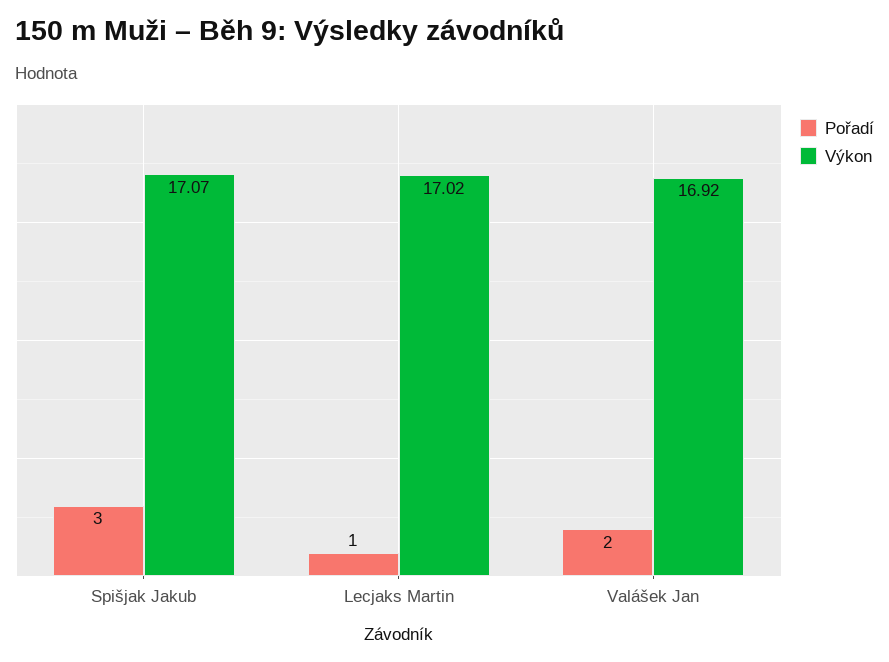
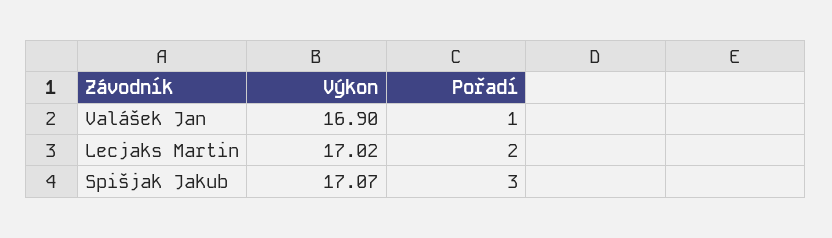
  {
    "Pořadí": {
      "Spišjak Jakub": 3,
-     "Lecjaks Martin": 1,
+     "Lecjaks Martin": 2,
-     "Valášek Jan": 2
+     "Valášek Jan": 1
    },
    "Výkon": {
      "Spišjak Jakub": 17.07,
      "Lecjaks Martin": 17.02,
-     "Valášek Jan": 16.92
+     "Valášek Jan": 16.9
    }
  }

